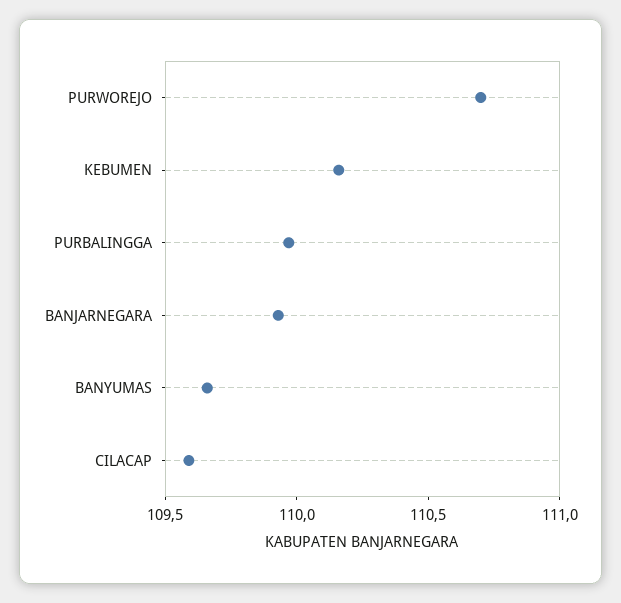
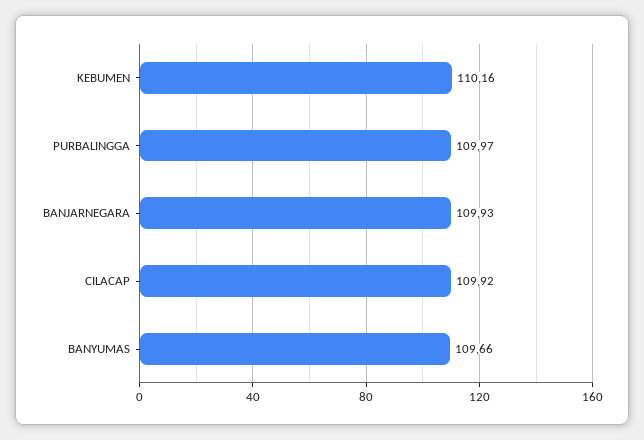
  {
-   "PURWOREJO": 110.7,
    "KEBUMEN": 110.16,
    "PURBALINGGA": 109.97,
    "BANJARNEGARA": 109.93,
    "BANYUMAS": 109.66,
-   "CILACAP": 109.6
+   "CILACAP": 109.92
  }

